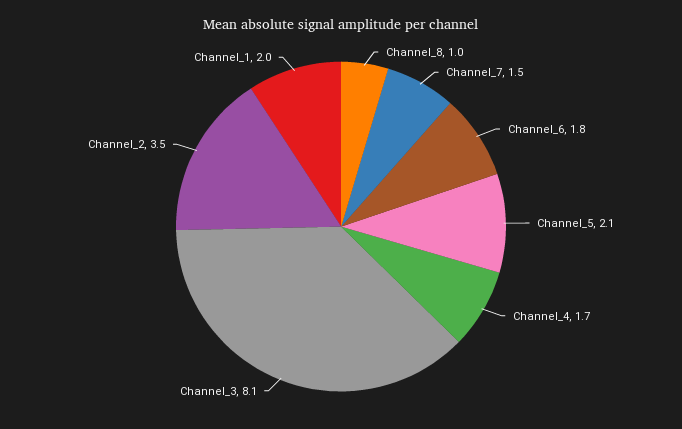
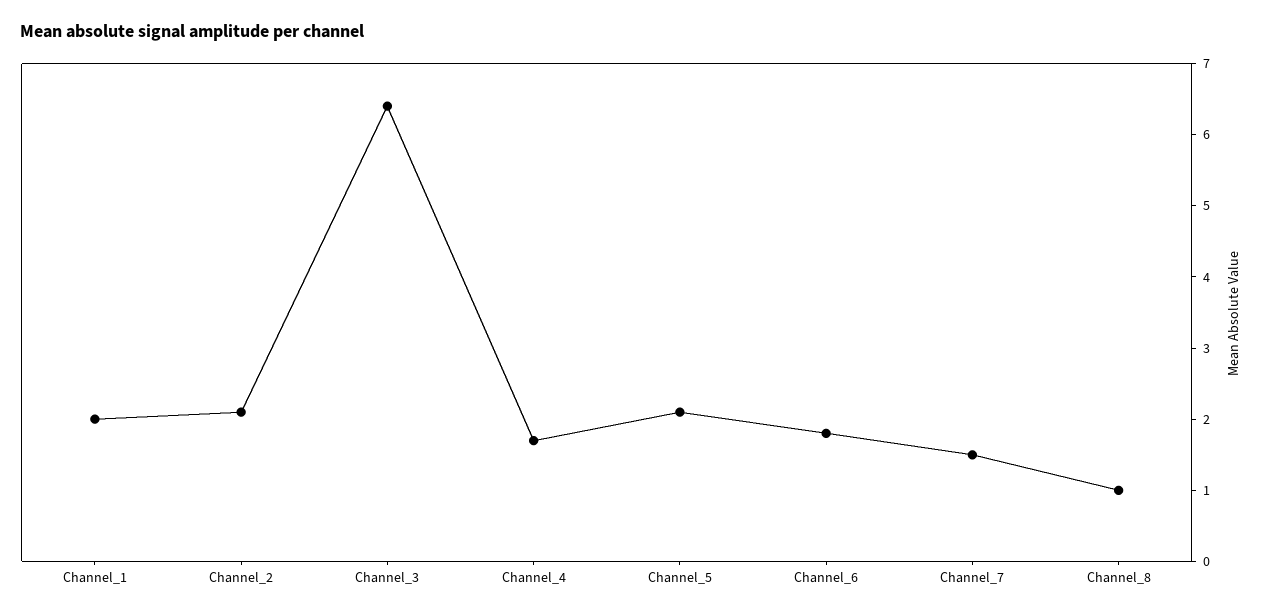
  {
    "Channel_8": 1,
    "Channel_7": 1.5,
    "Channel_6": 1.8,
    "Channel_5": 2.1,
    "Channel_4": 1.7,
-   "Channel_3": 8.1,
+   "Channel_3": 6.5,
-   "Channel_2": 3.5,
+   "Channel_2": 2,
    "Channel_1": 2
  }

